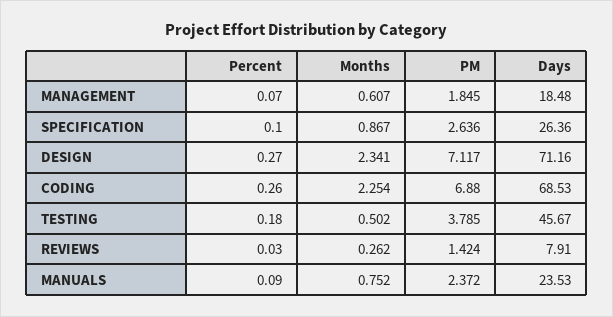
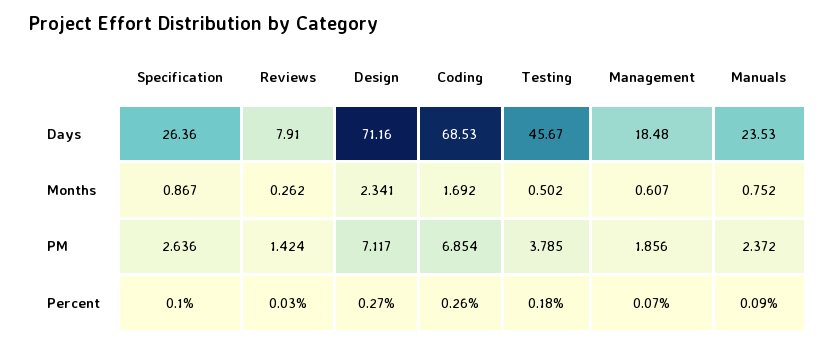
  {
    "Percent": {
      "MANAGEMENT": 0.07,
      "SPECIFICATION": 0.1,
      "DESIGN": 0.27,
      "CODING": 0.26,
      "TESTING": 0.18,
      "REVIEWS": 0.03,
      "MANUALS": 0.09
    },
    "Months": {
      "MANAGEMENT": 0.607,
      "SPECIFICATION": 0.867,
      "DESIGN": 2.341,
-     "CODING": 2.254,
+     "CODING": 1.692,
      "TESTING": 0.502,
      "REVIEWS": 0.262,
      "MANUALS": 0.752
    },
    "PM": {
-     "MANAGEMENT": 1.845,
+     "MANAGEMENT": 1.856,
      "SPECIFICATION": 2.636,
      "DESIGN": 7.117,
-     "CODING": 6.88,
+     "CODING": 6.854,
      "TESTING": 3.785,
      "REVIEWS": 1.424,
      "MANUALS": 2.372
    },
    "Days": {
      "MANAGEMENT": 18.48,
      "SPECIFICATION": 26.36,
      "DESIGN": 71.16,
      "CODING": 68.53,
      "TESTING": 45.67,
      "REVIEWS": 7.91,
      "MANUALS": 23.53
    }
  }

